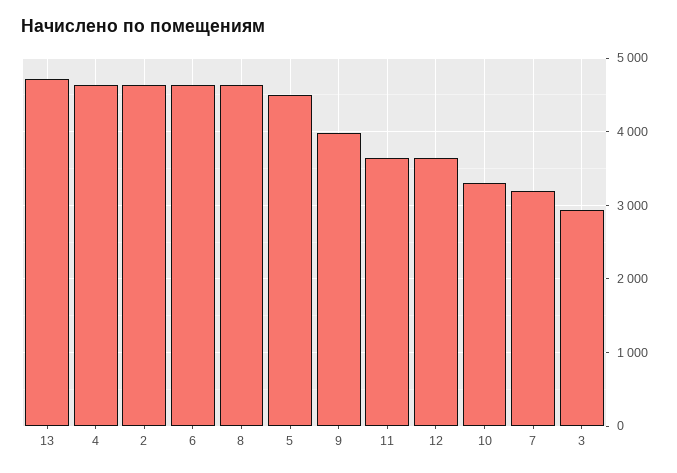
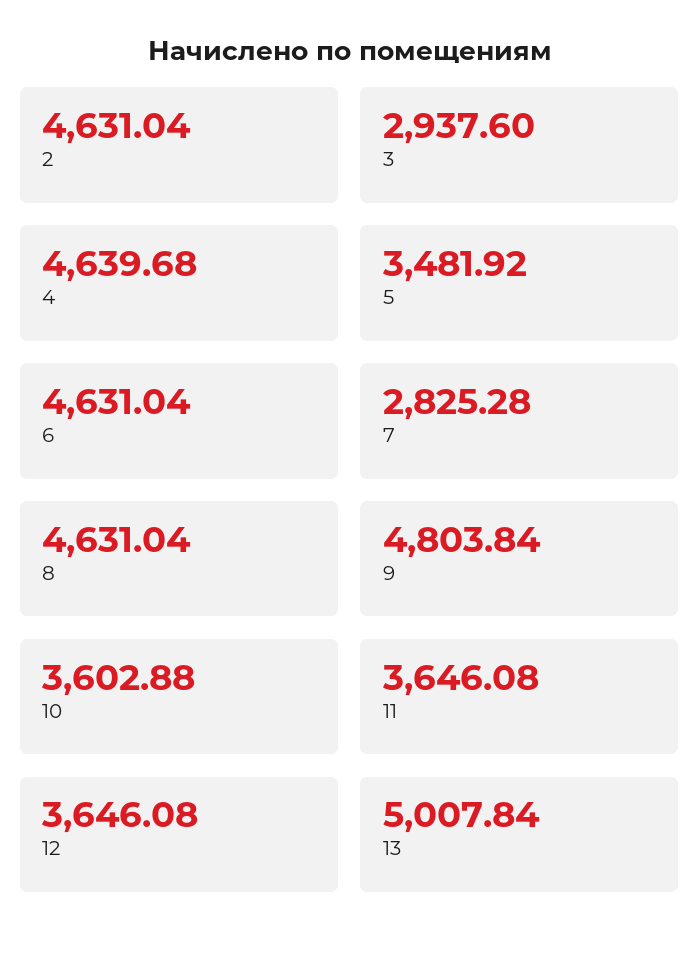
  {
-   "13": 4700,
+   "13": 5007.84,
    "4": 4639.68,
    "2": 4631.04,
    "6": 4631.04,
    "8": 4631.04,
-   "5": 4500,
+   "5": 3481.92,
-   "9": 4000,
+   "9": 4803.84,
    "11": 3646.08,
    "12": 3646.08,
-   "10": 3300,
+   "10": 3602.88,
-   "7": 3200,
+   "7": 2825.28,
    "3": 2937.6
  }

